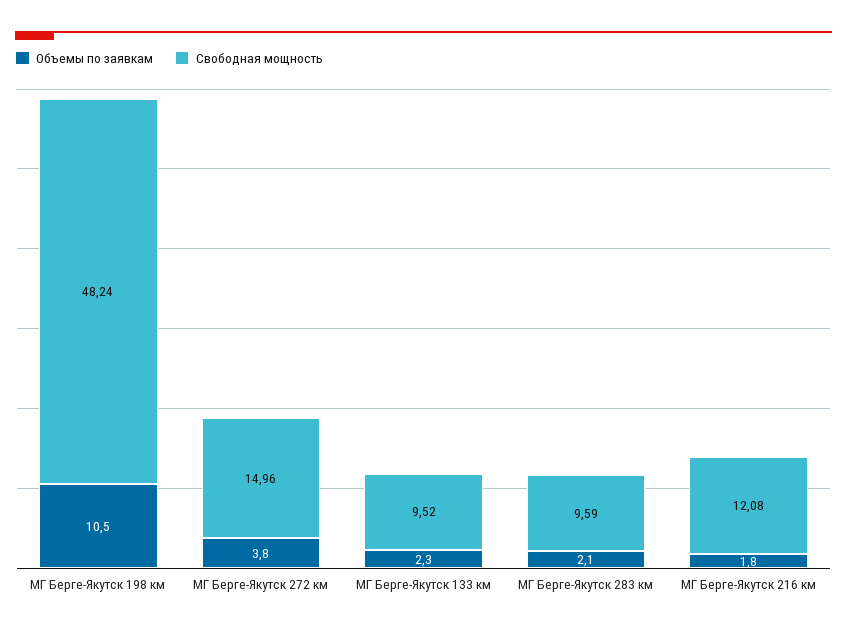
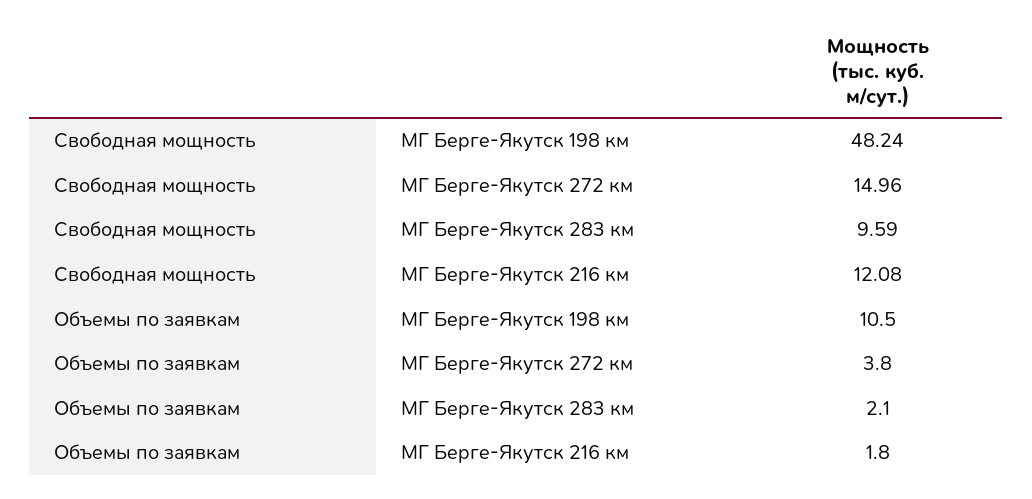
  {
    "Объемы по заявкам": {
      "МГ Берге-Якутск 198 км": 10.5,
      "МГ Берге-Якутск 272 км": 3.8,
-     "МГ Берге-Якутск 133 км": 2.3,
      "МГ Берге-Якутск 283 км": 2.1,
      "МГ Берге-Якутск 216 км": 1.8
    },
    "Свободная мощность": {
      "МГ Берге-Якутск 198 км": 48.24,
      "МГ Берге-Якутск 272 км": 14.96,
-     "МГ Берге-Якутск 133 км": 9.52,
      "МГ Берге-Якутск 283 км": 9.59,
      "МГ Берге-Якутск 216 км": 12.08
    }
  }

